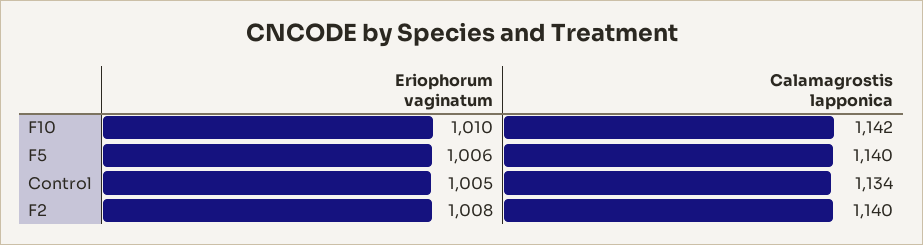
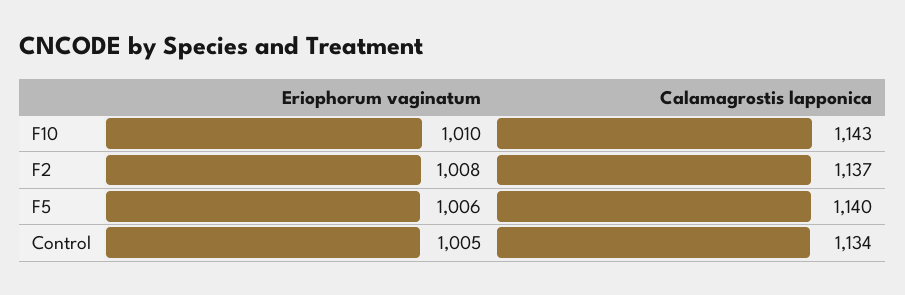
  {
    "Eriophorum vaginatum": {
      "F10": 1010,
      "F5": 1006,
      "Control": 1005,
      "F2": 1008
    },
    "Calamagrostis lapponica": {
-     "F10": 1142,
+     "F10": 1143,
      "F5": 1140,
      "Control": 1134,
-     "F2": 1140
+     "F2": 1137
    }
  }

